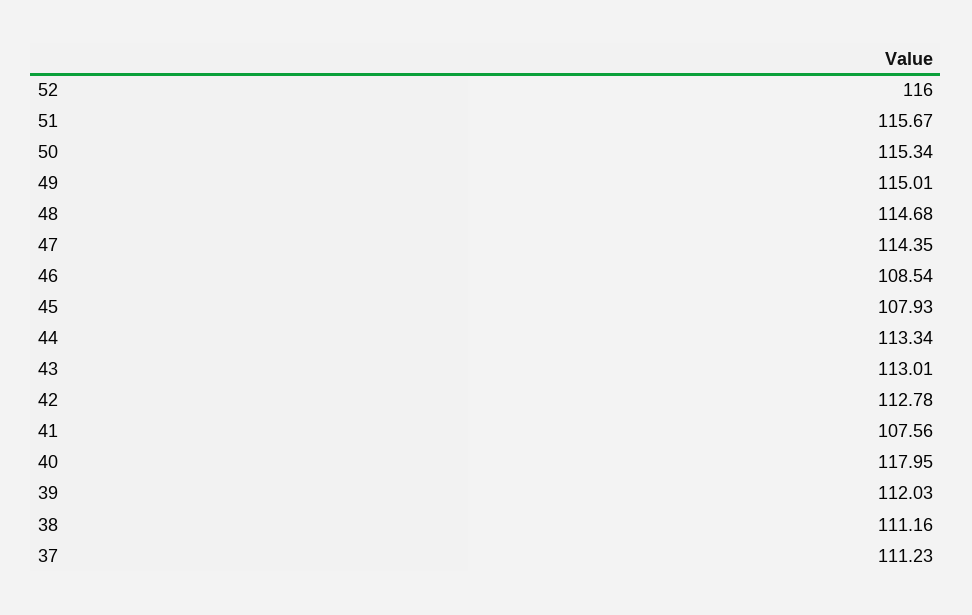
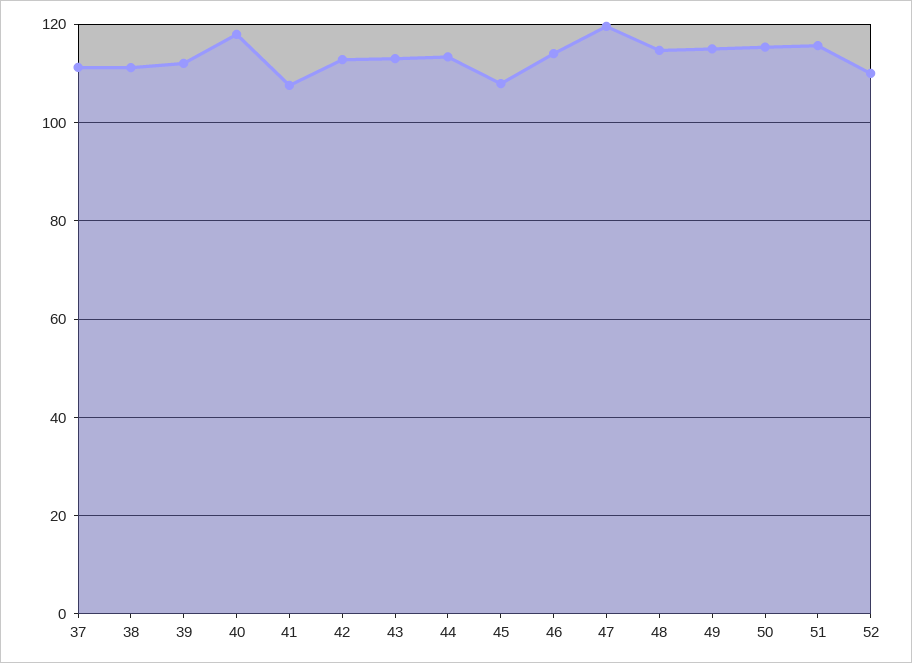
  {
-   "52": 116,
+   "52": 110,
    "51": 115.67,
    "50": 115.34,
    "49": 115.01,
    "48": 114.68,
-   "47": 114.35,
+   "47": 120,
-   "46": 108.54,
+   "46": 114,
    "45": 107.93,
    "44": 113.34,
    "43": 113.01,
    "42": 112.78,
    "41": 107.56,
    "40": 117.95,
    "39": 112.03,
    "38": 111.16,
    "37": 111.23
  }

